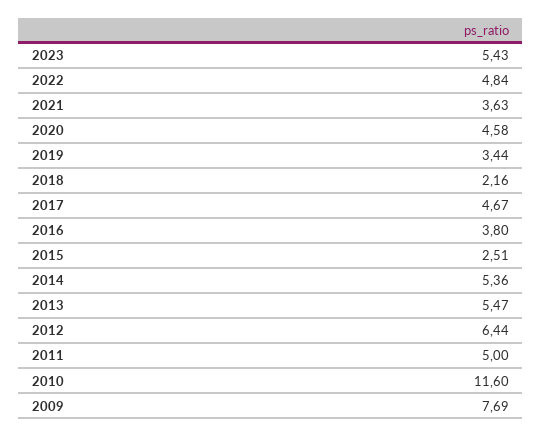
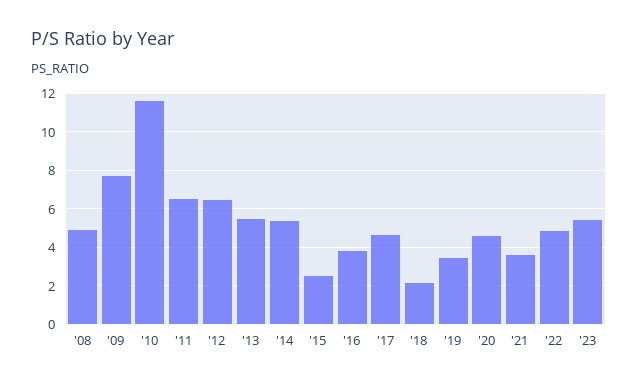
  {
    "2023": 5.43,
    "2022": 4.84,
    "2021": 3.63,
    "2020": 4.58,
    "2019": 3.44,
    "2018": 2.16,
    "2017": 4.67,
    "2016": 3.8,
    "2015": 2.51,
    "2014": 5.36,
    "2013": 5.47,
    "2012": 6.44,
-   "2011": 5,
+   "2011": 6.5,
    "2010": 11.6,
-   "2009": 7.69
+   "2009": 7.69,
+   "'08": 5
  }

